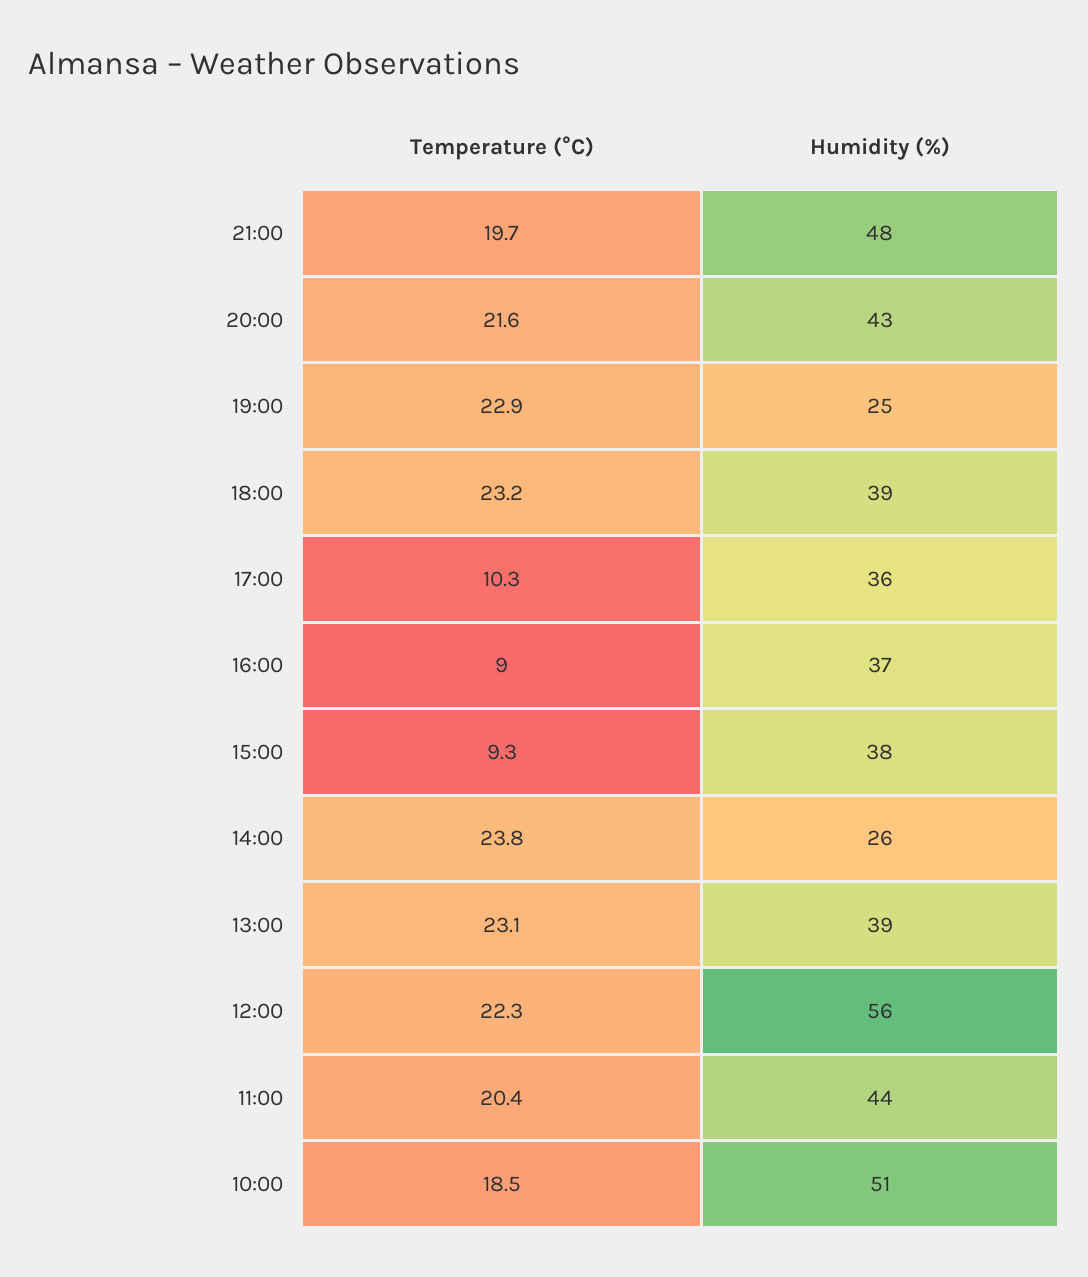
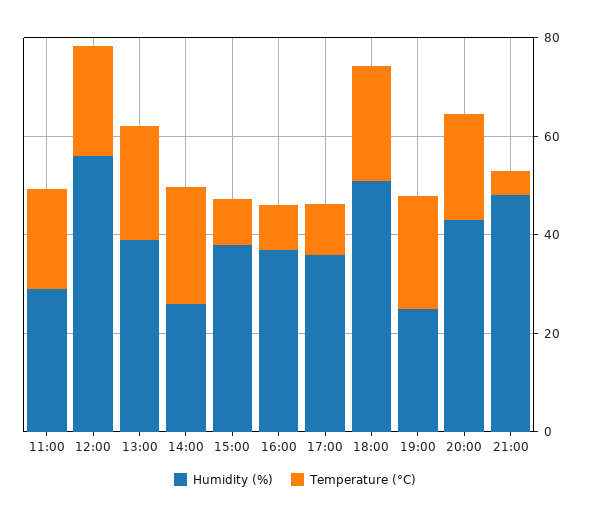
  {
    "Temperature (°C)": {
-     "21:00": 19.7,
+     "21:00": 5,
      "20:00": 21.6,
      "19:00": 22.9,
      "18:00": 23.2,
      "17:00": 10.3,
      "16:00": 9,
      "15:00": 9.3,
      "14:00": 23.8,
      "13:00": 23.1,
      "12:00": 22.3,
-     "11:00": 20.4,
+     "11:00": 20.4
-     "10:00": 18.5
    },
    "Humidity (%)": {
      "21:00": 48,
      "20:00": 43,
      "19:00": 25,
-     "18:00": 39,
+     "18:00": 50,
      "17:00": 36,
      "16:00": 37,
      "15:00": 38,
      "14:00": 26,
      "13:00": 39,
      "12:00": 56,
-     "11:00": 44,
+     "11:00": 30
-     "10:00": 51
    }
  }

